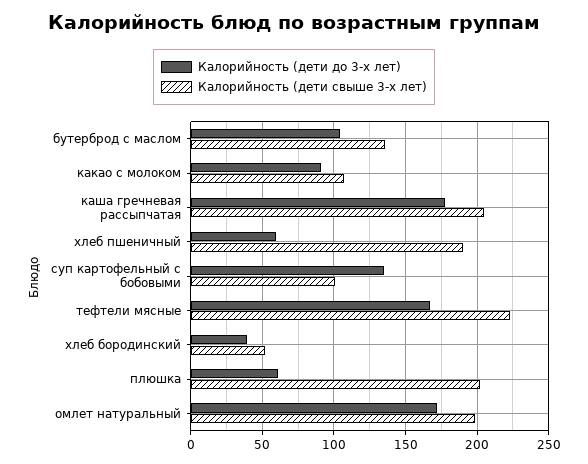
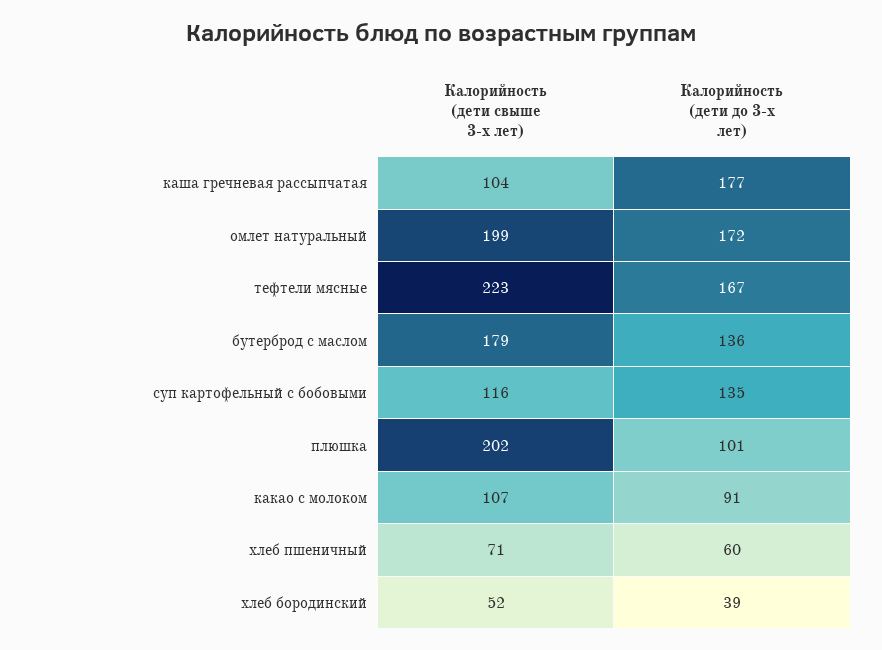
  {
    "Калорийность (дети до 3-х лет)": {
-     "бутерброд с маслом": 105,
+     "бутерброд с маслом": 136,
      "какао с молоком": 91,
      "каша гречневая рассыпчатая": 177,
      "хлеб пшеничный": 60,
      "суп картофельный с бобовыми": 135,
      "тефтели мясные": 167,
      "хлеб бородинский": 39,
-     "плюшка": 60,
+     "плюшка": 101,
      "омлет натуральный": 172
    },
    "Калорийность (дети свыше 3-х лет)": {
-     "бутерброд с маслом": 135,
+     "бутерброд с маслом": 179,
      "какао с молоком": 107,
-     "каша гречневая рассыпчатая": 205,
+     "каша гречневая рассыпчатая": 104,
-     "хлеб пшеничный": 190,
+     "хлеб пшеничный": 71,
-     "суп картофельный с бобовыми": 100,
+     "суп картофельный с бобовыми": 116,
      "тефтели мясные": 223,
      "хлеб бородинский": 52,
      "плюшка": 202,
      "омлет натуральный": 199
    }
  }

